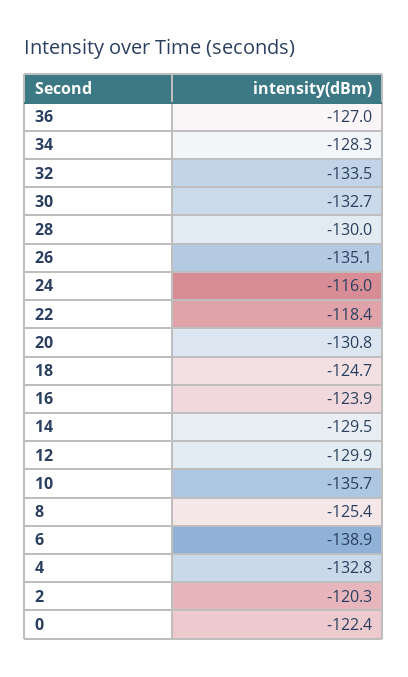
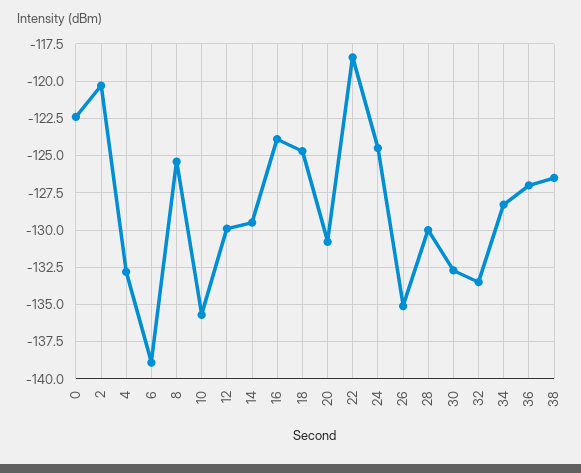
  {
    "36": -127,
    "34": -128.3,
    "32": -133.5,
    "30": -132.7,
    "28": -130,
    "26": -135.1,
-   "24": -116,
+   "24": -124.5,
    "22": -118.4,
    "20": -130.8,
    "18": -124.7,
    "16": -123.9,
    "14": -129.5,
    "12": -129.9,
    "10": -135.7,
    "8": -125.4,
    "6": -138.9,
    "4": -132.8,
    "2": -120.3,
-   "0": -122.4
+   "0": -122.4,
+   "38": -126.5
  }

